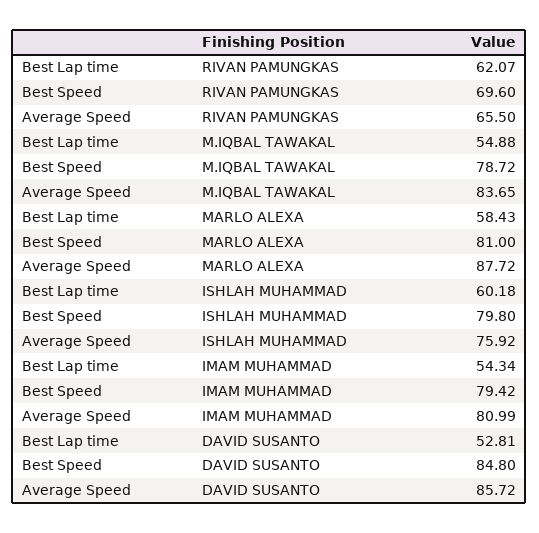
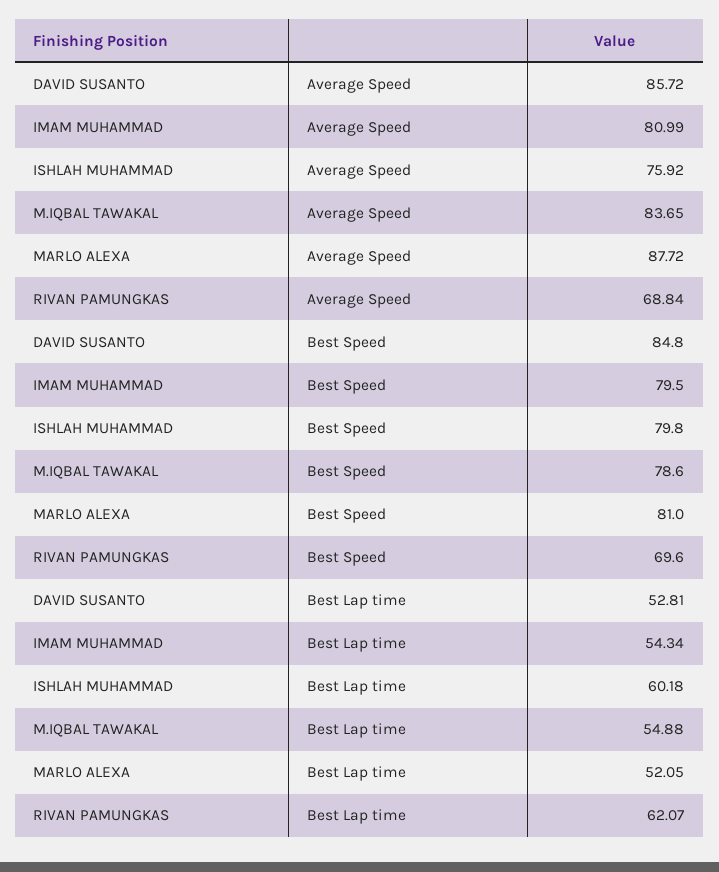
  {
    "Best Lap time": {
      "RIVAN PAMUNGKAS": 62.07,
      "M.IQBAL TAWAKAL": 54.88,
-     "MARLO ALEXA": 58.43,
+     "MARLO ALEXA": 52.05,
      "ISHLAH MUHAMMAD": 60.18,
      "IMAM MUHAMMAD": 54.34,
      "DAVID SUSANTO": 52.81
    },
    "Best Speed": {
      "RIVAN PAMUNGKAS": 69.6,
-     "M.IQBAL TAWAKAL": 78.72,
+     "M.IQBAL TAWAKAL": 78.6,
      "MARLO ALEXA": 81,
      "ISHLAH MUHAMMAD": 79.8,
-     "IMAM MUHAMMAD": 79.42,
+     "IMAM MUHAMMAD": 79.5,
      "DAVID SUSANTO": 84.8
    },
    "Average Speed": {
-     "RIVAN PAMUNGKAS": 65.5,
+     "RIVAN PAMUNGKAS": 68.84,
      "M.IQBAL TAWAKAL": 83.65,
      "MARLO ALEXA": 87.72,
      "ISHLAH MUHAMMAD": 75.92,
      "IMAM MUHAMMAD": 80.99,
      "DAVID SUSANTO": 85.72
    }
  }

